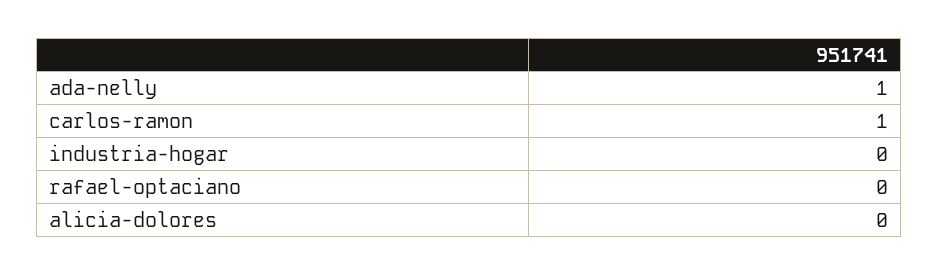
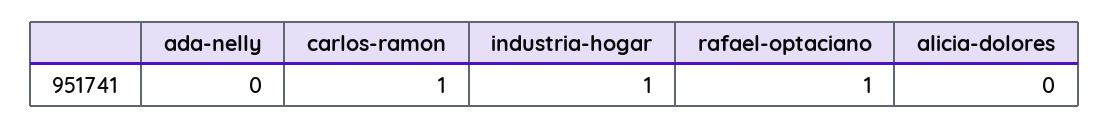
  {
-   "ada-nelly": 1,
+   "ada-nelly": 0,
    "carlos-ramon": 1,
-   "industria-hogar": 0,
+   "industria-hogar": 1,
-   "rafael-optaciano": 0,
+   "rafael-optaciano": 1,
    "alicia-dolores": 0
  }

